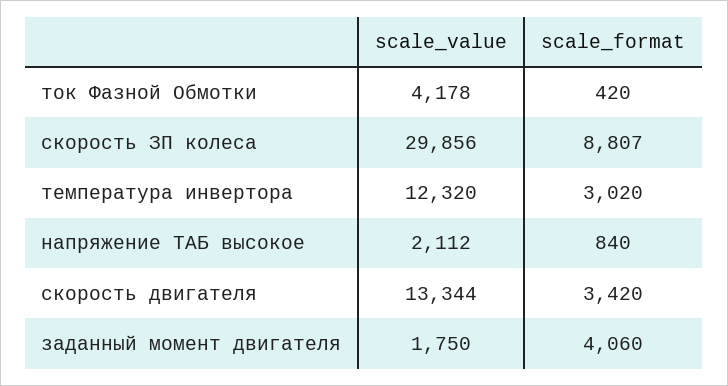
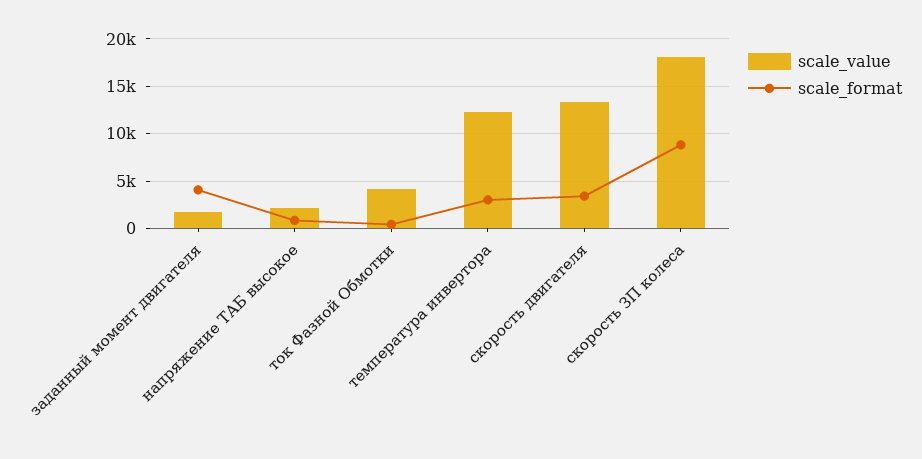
  {
    "scale_value": {
      "ток Фазной Обмотки": 4178,
-     "скорость ЗП колеса": 29856,
+     "скорость ЗП колеса": 18000,
      "температура инвертора": 12320,
      "напряжение ТАБ высокое": 2112,
      "скорость двигателя": 13344,
      "заданный момент двигателя": 1750
    },
    "scale_format": {
      "ток Фазной Обмотки": 420,
      "скорость ЗП колеса": 8807,
      "температура инвертора": 3020,
      "напряжение ТАБ высокое": 840,
      "скорость двигателя": 3420,
      "заданный момент двигателя": 4060
    }
  }

